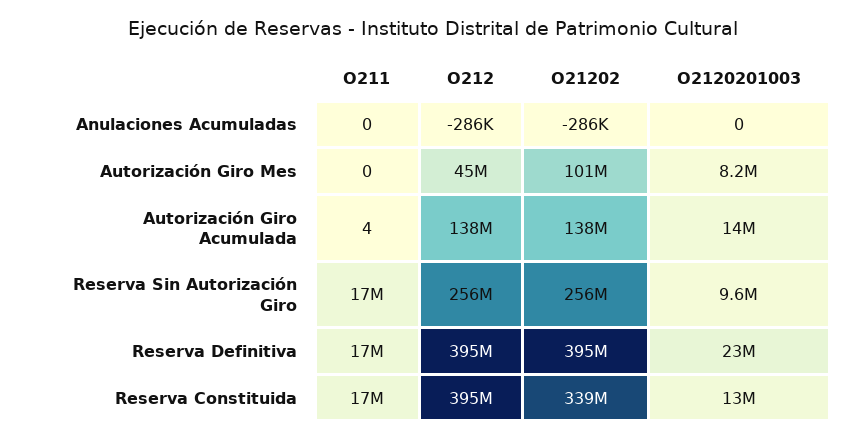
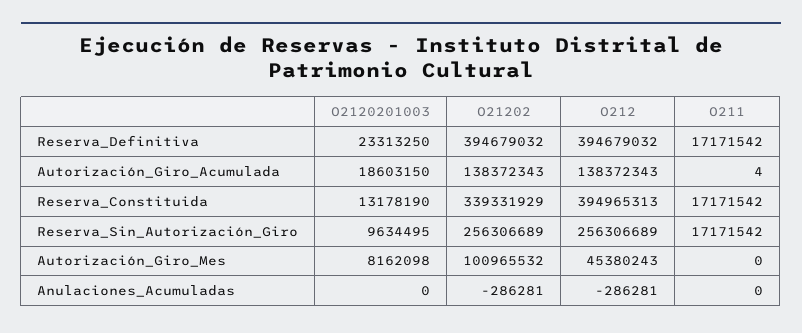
  {
    "O211": {
      "Anulaciones Acumuladas": 0,
      "Autorización Giro Mes": 0,
      "Autorización Giro Acumulada": 4,
      "Reserva Sin Autorización Giro": 17171542,
      "Reserva Definitiva": 17171542,
      "Reserva Constituida": 17171542
    },
    "O212": {
      "Anulaciones Acumuladas": -286281,
      "Autorización Giro Mes": 45380243,
      "Autorización Giro Acumulada": 138372343,
      "Reserva Sin Autorización Giro": 256306689,
      "Reserva Definitiva": 394679032,
      "Reserva Constituida": 394965313
    },
    "O21202": {
      "Anulaciones Acumuladas": -286281,
      "Autorización Giro Mes": 100965532,
      "Autorización Giro Acumulada": 138372343,
      "Reserva Sin Autorización Giro": 256306689,
      "Reserva Definitiva": 394679032,
      "Reserva Constituida": 339331929
    },
    "O2120201003": {
      "Anulaciones Acumuladas": 0,
      "Autorización Giro Mes": 8162098,
-     "Autorización Giro Acumulada": 14000000,
+     "Autorización Giro Acumulada": 18603150,
      "Reserva Sin Autorización Giro": 9634495,
      "Reserva Definitiva": 23313250,
      "Reserva Constituida": 13178190
    }
  }

